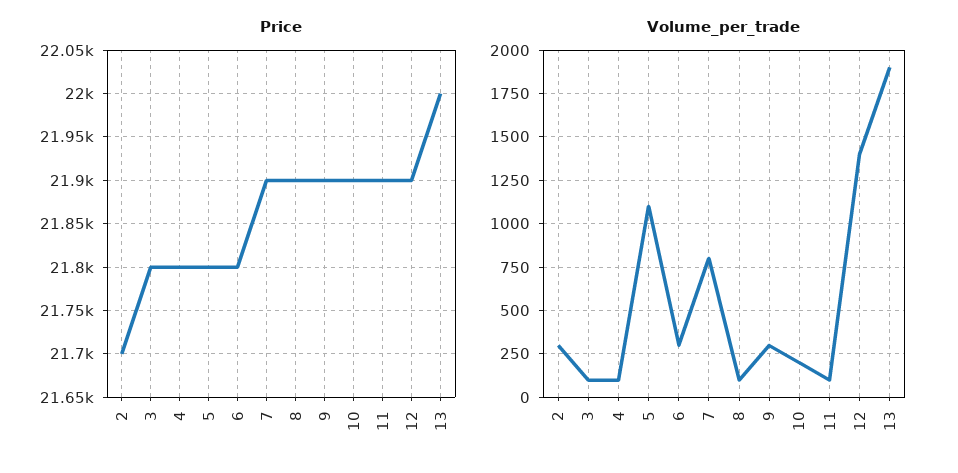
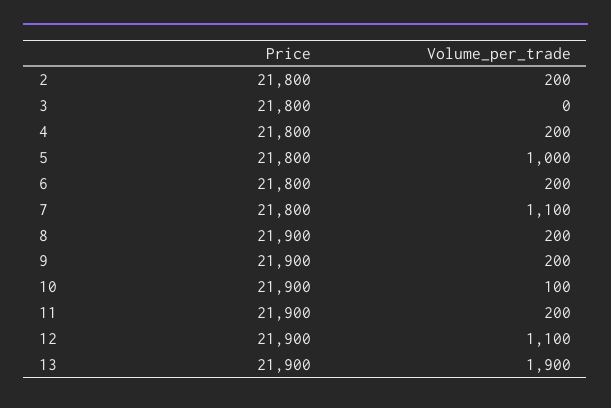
  {
    "Price": {
-     "2": 21700,
+     "2": 21800,
      "3": 21800,
      "4": 21800,
      "5": 21800,
      "6": 21800,
-     "7": 21900,
+     "7": 21800,
      "8": 21900,
      "9": 21900,
      "10": 21900,
      "11": 21900,
      "12": 21900,
-     "13": 22000
+     "13": 21900
    },
    "Volume_per_trade": {
-     "2": 300,
+     "2": 200,
-     "3": 100,
+     "3": 0,
-     "4": 100,
+     "4": 200,
-     "5": 1100,
+     "5": 1000,
-     "6": 300,
+     "6": 200,
-     "7": 800,
+     "7": 1100,
-     "8": 100,
+     "8": 200,
-     "9": 300,
+     "9": 200,
-     "10": 200,
+     "10": 100,
-     "11": 100,
+     "11": 200,
-     "12": 1400,
+     "12": 1100,
      "13": 1900
    }
  }

